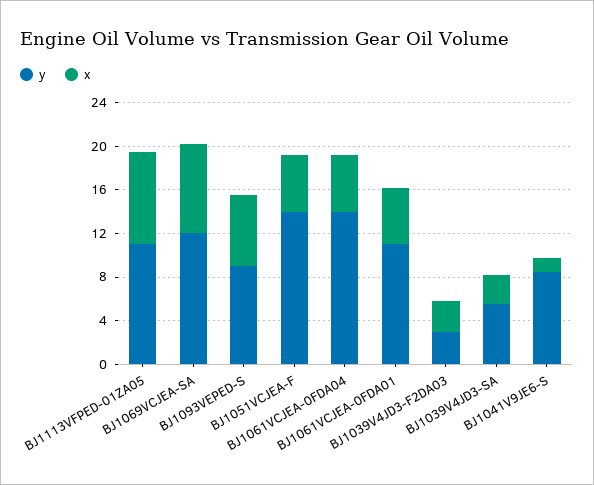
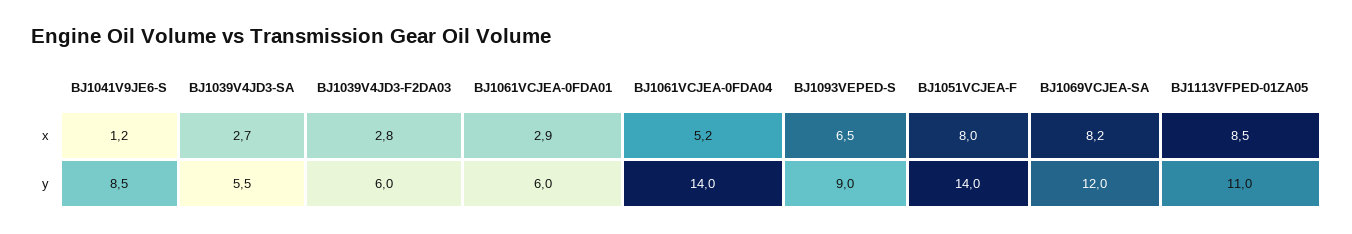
  {
    "y": {
      "BJ1113VFPED-01ZA05": 11,
      "BJ1069VCJEA-SA": 12,
      "BJ1093VEPED-S": 9,
      "BJ1051VCJEA-F": 14,
      "BJ1061VCJEA-0FDA04": 14,
-     "BJ1061VCJEA-0FDA01": 11,
+     "BJ1061VCJEA-0FDA01": 6,
-     "BJ1039V4JD3-F2DA03": 3,
+     "BJ1039V4JD3-F2DA03": 6,
      "BJ1039V4JD3-SA": 5.5,
      "BJ1041V9JE6-S": 8.5
    },
    "x": {
      "BJ1113VFPED-01ZA05": 8.5,
      "BJ1069VCJEA-SA": 8.2,
      "BJ1093VEPED-S": 6.5,
-     "BJ1051VCJEA-F": 5,
+     "BJ1051VCJEA-F": 8,
      "BJ1061VCJEA-0FDA04": 5.2,
-     "BJ1061VCJEA-0FDA01": 5,
+     "BJ1061VCJEA-0FDA01": 2.9,
      "BJ1039V4JD3-F2DA03": 2.8,
      "BJ1039V4JD3-SA": 2.7,
      "BJ1041V9JE6-S": 1.2
    }
  }

